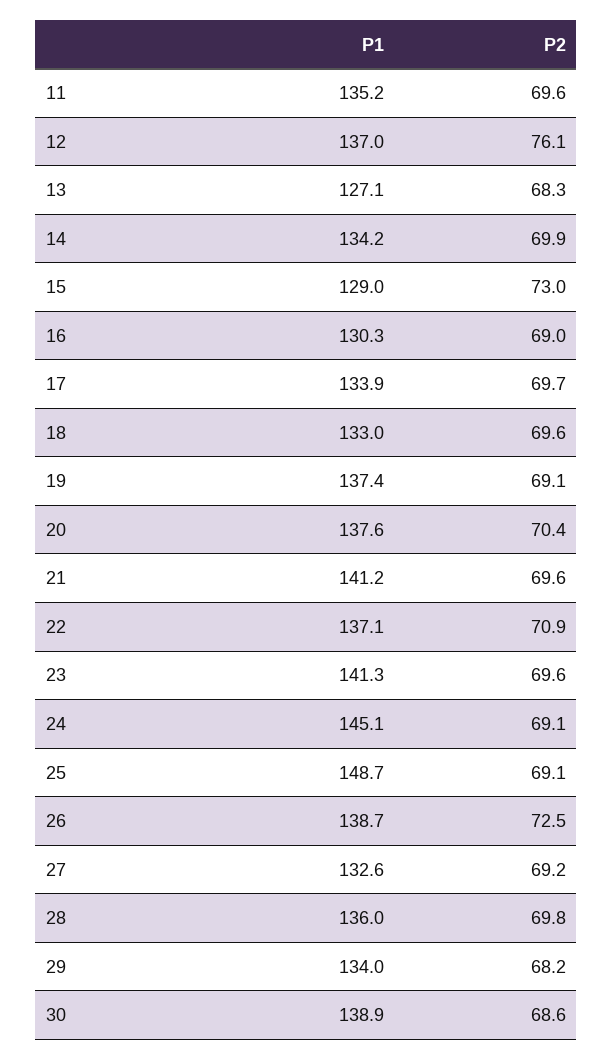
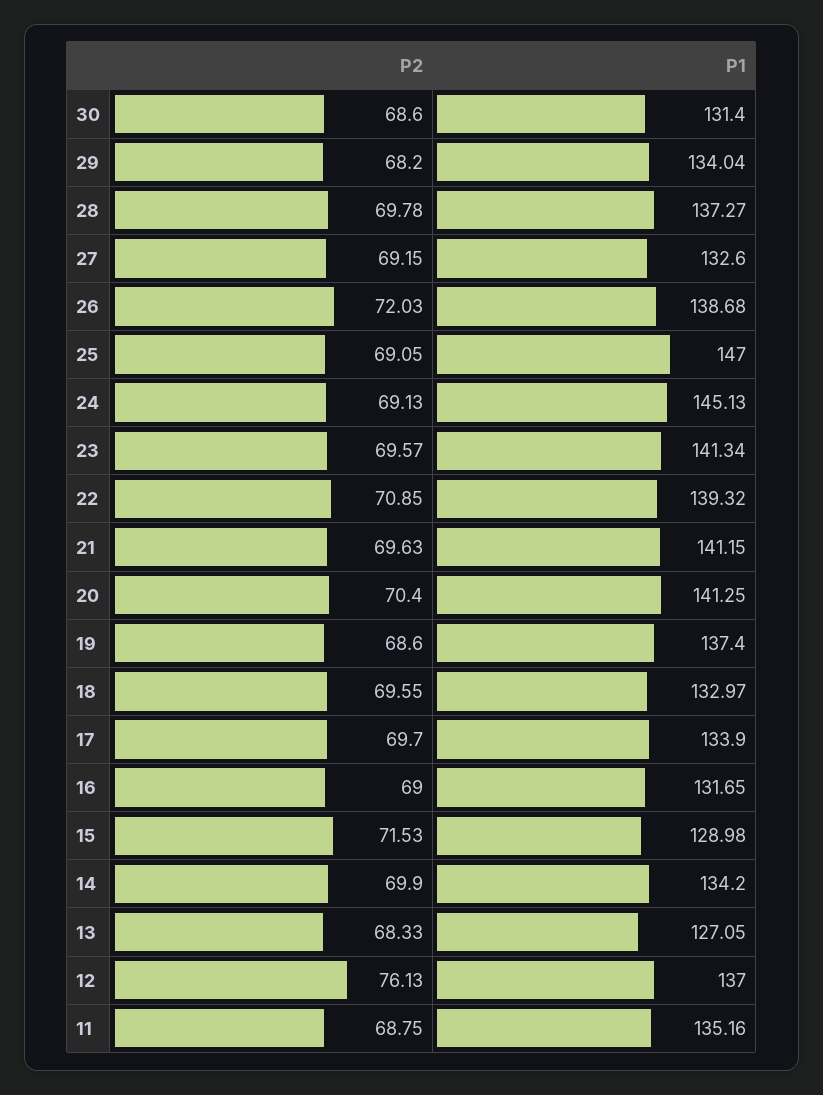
  {
    "P1": {
      "11": 135.16,
      "12": 137,
      "13": 127.05,
      "14": 134.2,
      "15": 128.98,
-     "16": 130.3,
+     "16": 131.65,
      "17": 133.9,
      "18": 132.97,
      "19": 137.4,
-     "20": 137.6,
+     "20": 141.25,
      "21": 141.15,
-     "22": 137.1,
+     "22": 139.32,
      "23": 141.34,
      "24": 145.13,
-     "25": 148.7,
+     "25": 147,
      "26": 138.68,
      "27": 132.6,
-     "28": 136,
+     "28": 137.27,
      "29": 134.04,
-     "30": 138.9
+     "30": 131.4
    },
    "P2": {
-     "11": 69.6,
+     "11": 68.75,
      "12": 76.13,
      "13": 68.33,
      "14": 69.9,
-     "15": 73,
+     "15": 71.53,
      "16": 69,
      "17": 69.7,
      "18": 69.55,
-     "19": 69.1,
+     "19": 68.6,
      "20": 70.4,
      "21": 69.63,
      "22": 70.85,
      "23": 69.57,
      "24": 69.13,
      "25": 69.05,
-     "26": 72.5,
+     "26": 72.03,
      "27": 69.15,
      "28": 69.78,
      "29": 68.2,
      "30": 68.6
    }
  }

